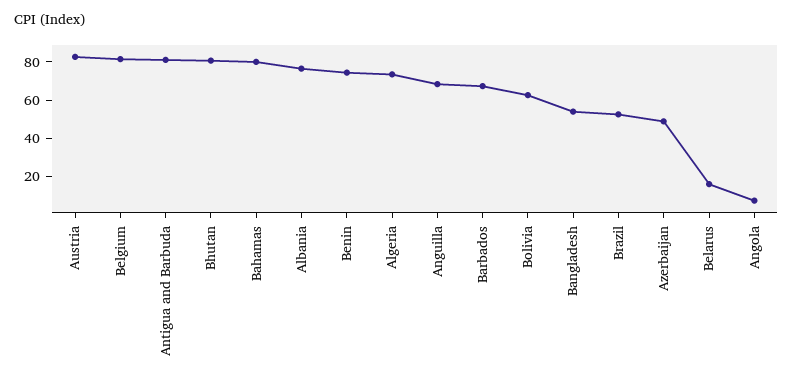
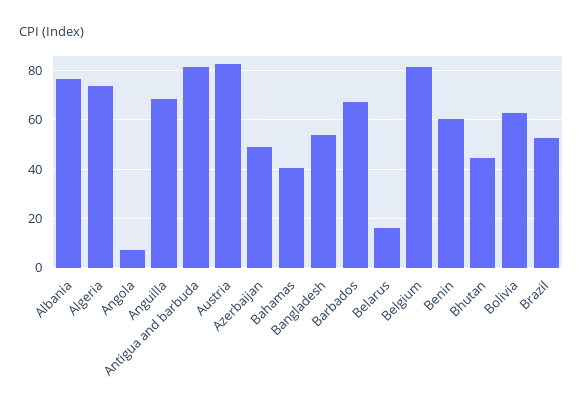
  {
    "Austria": 82.5,
    "Belgium": 82.5,
    "Antigua and Barbuda": 80,
-   "Bhutan": 80,
+   "Bhutan": 45,
-   "Bahamas": 80,
+   "Bahamas": 40,
    "Albania": 77.5,
-   "Benin": 75,
+   "Benin": 60,
    "Algeria": 72.5,
    "Anguilla": 67.5,
    "Barbados": 67.5,
    "Bolivia": 62.5,
    "Bangladesh": 55,
    "Brazil": 52.5,
    "Azerbaijan": 50,
    "Belarus": 15,
    "Angola": 7.5
  }

